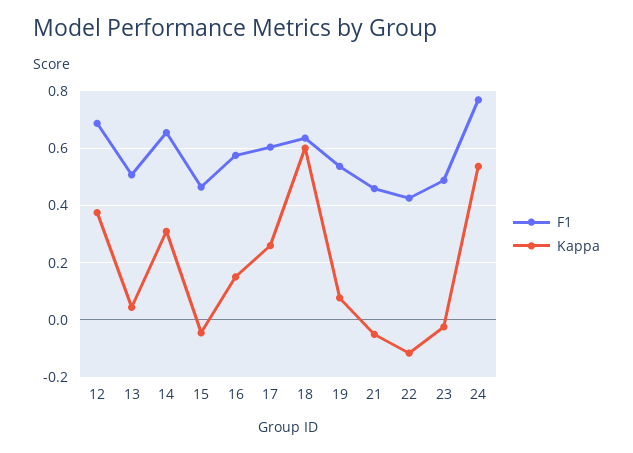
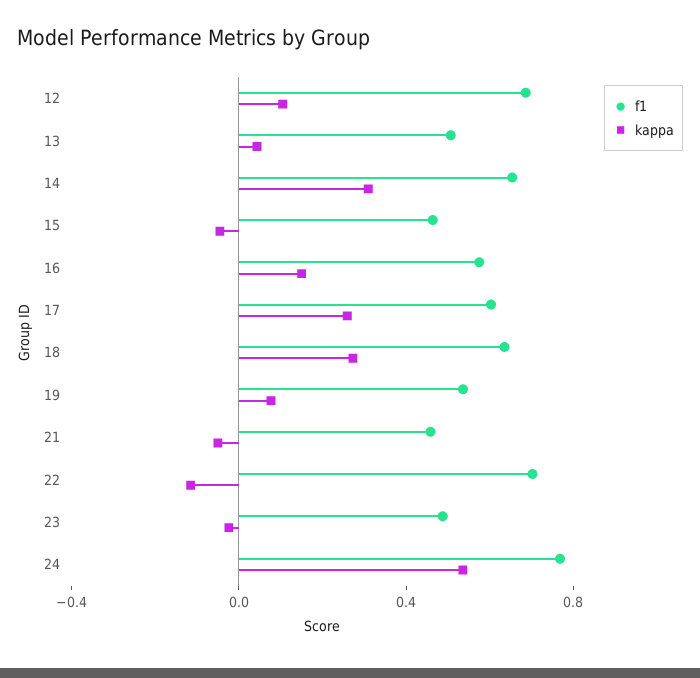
  {
    "F1": {
      "12": 0.675,
      "13": 0.5,
      "14": 0.65,
      "15": 0.475,
      "16": 0.575,
      "17": 0.6,
      "18": 0.625,
      "19": 0.525,
      "21": 0.45,
-     "22": 0.425,
+     "22": 0.7,
      "23": 0.475,
      "24": 0.775
    },
    "Kappa": {
-     "12": 0.375,
+     "12": 0.1,
      "13": 0.05,
      "14": 0.3,
      "15": -0.05,
      "16": 0.15,
      "17": 0.25,
-     "18": 0.6,
+     "18": 0.3,
      "19": 0.075,
      "21": -0.05,
      "22": -0.125,
      "23": -0.025,
      "24": 0.525
    }
  }

